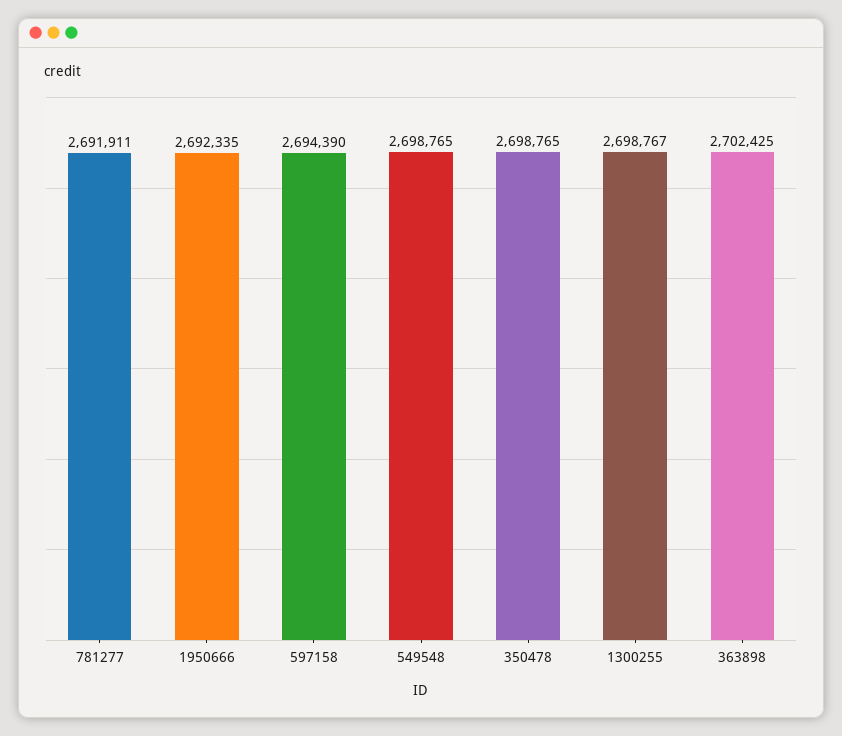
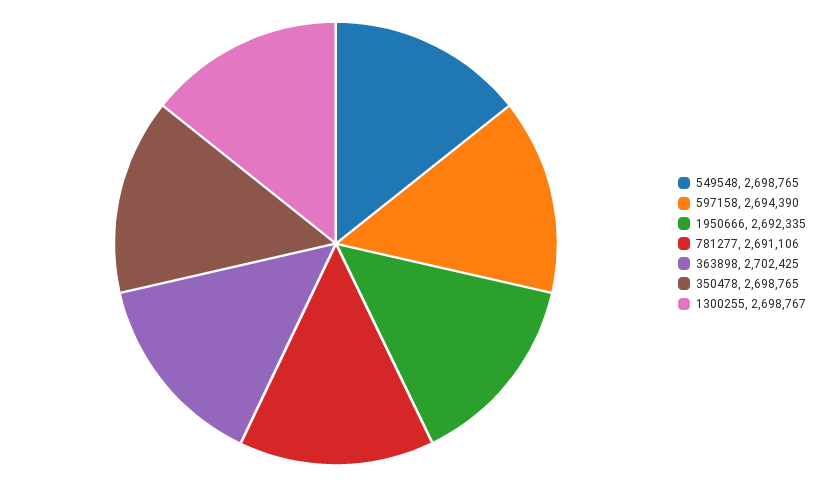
  {
-   "781277": 2691911,
+   "781277": 2691106,
    "1950666": 2692335,
    "597158": 2694390,
    "549548": 2698765,
    "350478": 2698765,
    "1300255": 2698767,
    "363898": 2702425
  }

